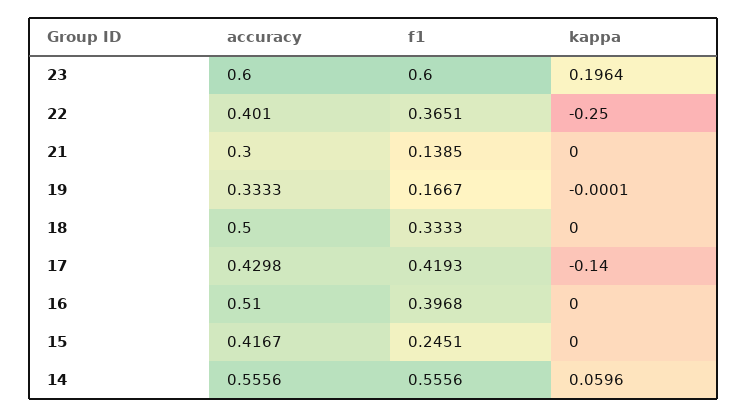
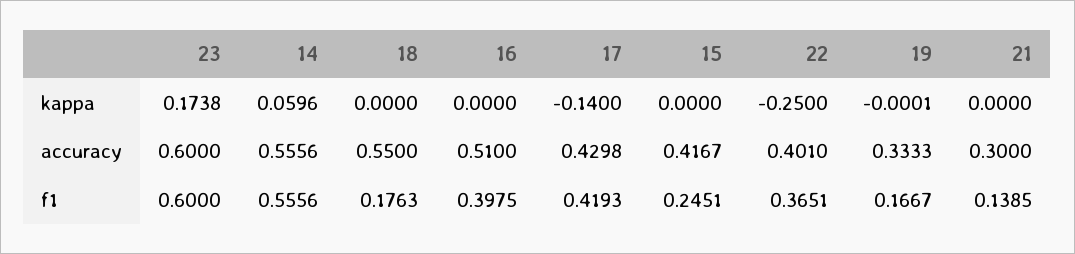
  {
    "accuracy": {
      "23": 0.6,
      "22": 0.401,
      "21": 0.3,
      "19": 0.3333,
-     "18": 0.5,
+     "18": 0.55,
      "17": 0.4298,
      "16": 0.51,
      "15": 0.4167,
      "14": 0.5556
    },
    "f1": {
      "23": 0.6,
      "22": 0.3651,
      "21": 0.1385,
      "19": 0.1667,
-     "18": 0.3333,
+     "18": 0.1763,
      "17": 0.4193,
-     "16": 0.3968,
+     "16": 0.3975,
      "15": 0.2451,
      "14": 0.5556
    },
    "kappa": {
-     "23": 0.1964,
+     "23": 0.1738,
      "22": -0.25,
      "21": 0,
      "19": -0.0001,
      "18": 0,
      "17": -0.14,
      "16": 0,
      "15": 0,
      "14": 0.0596
    }
  }

